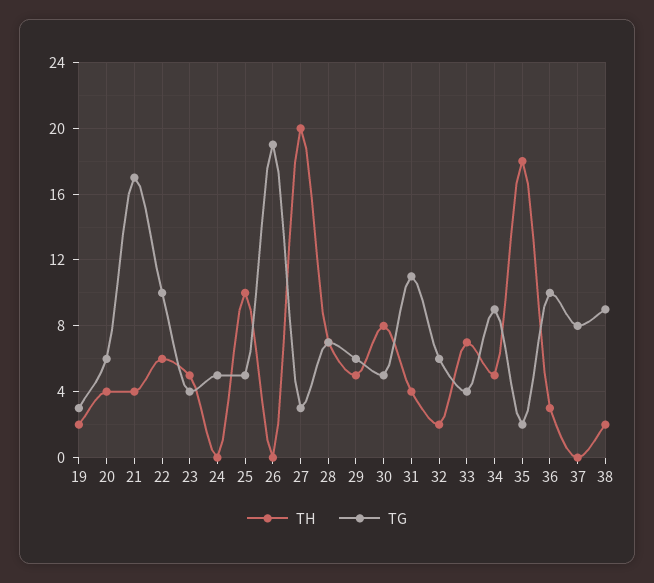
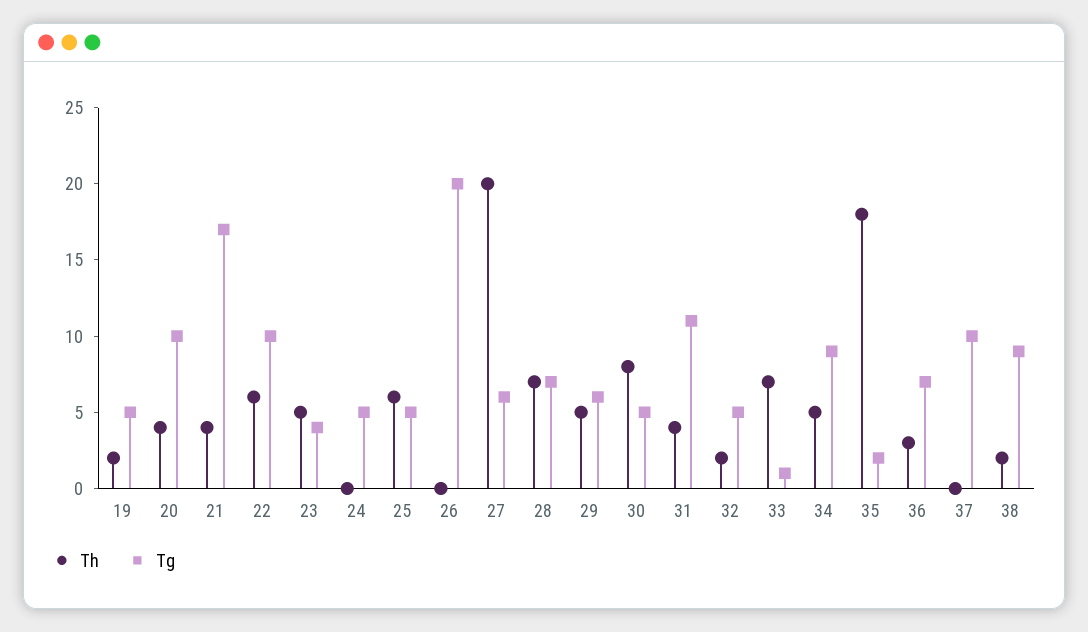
  {
    "TH": {
      "19": 2,
      "20": 4,
      "21": 4,
      "22": 6,
      "23": 5,
      "24": 0,
-     "25": 10,
+     "25": 6,
      "26": 0,
      "27": 20,
      "28": 7,
      "29": 5,
      "30": 8,
      "31": 4,
      "32": 2,
      "33": 7,
      "34": 5,
      "35": 18,
      "36": 3,
      "37": 0,
      "38": 2
    },
    "TG": {
-     "19": 3,
+     "19": 5,
-     "20": 6,
+     "20": 10,
      "21": 17,
      "22": 10,
      "23": 4,
      "24": 5,
      "25": 5,
-     "26": 19,
+     "26": 20,
-     "27": 3,
+     "27": 6,
      "28": 7,
      "29": 6,
      "30": 5,
      "31": 11,
-     "32": 6,
+     "32": 5,
-     "33": 4,
+     "33": 1,
      "34": 9,
      "35": 2,
-     "36": 10,
+     "36": 7,
-     "37": 8,
+     "37": 10,
      "38": 9
    }
  }

